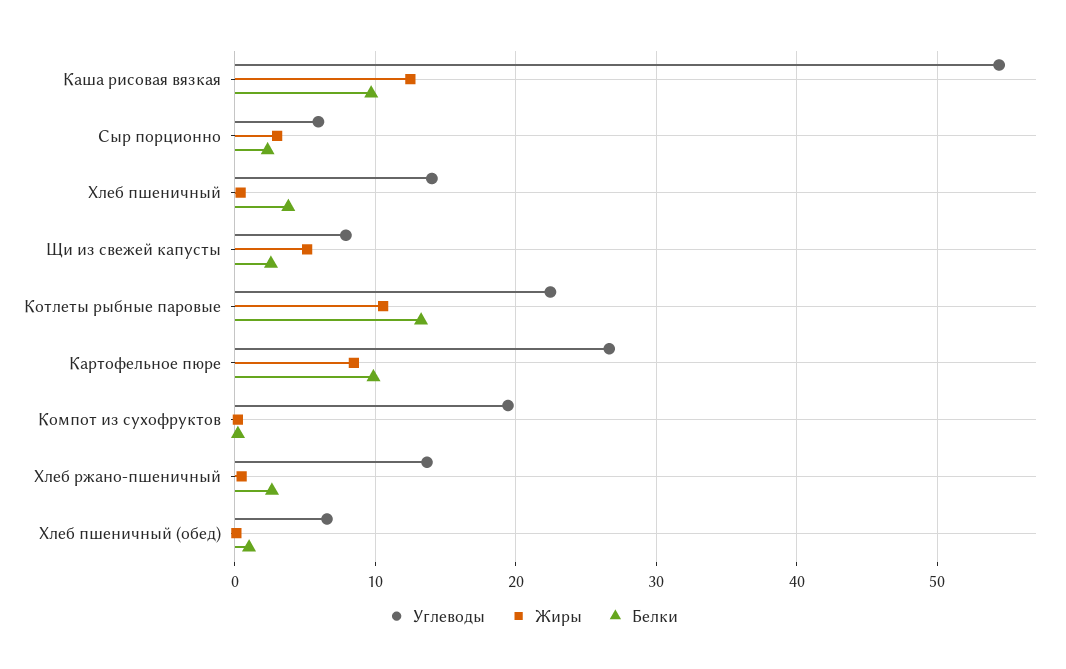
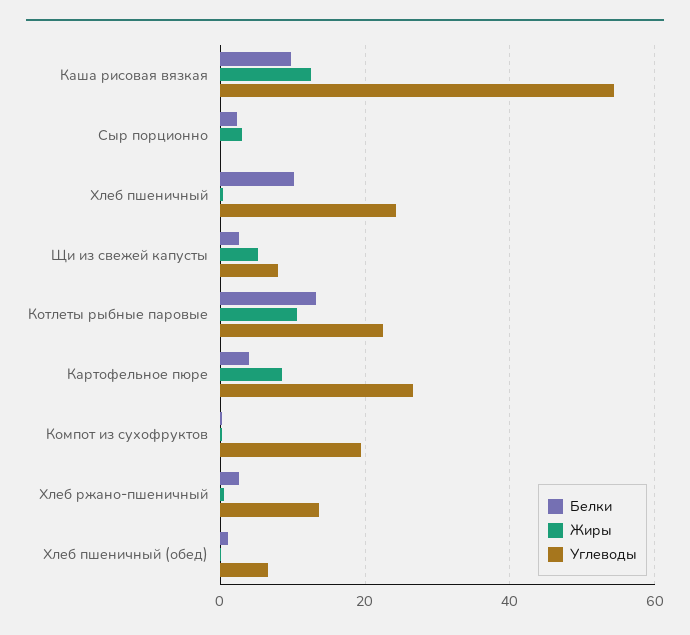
  {
    "Углеводы": {
      "Каша рисовая вязкая": 54,
-     "Сыр порционно": 6,
+     "Сыр порционно": 0,
-     "Хлеб пшеничный": 14,
+     "Хлеб пшеничный": 24,
      "Щи из свежей капусты": 8,
      "Котлеты рыбные паровые": 22,
      "Картофельное пюре": 27,
      "Компот из сухофруктов": 19,
      "Хлеб ржано-пшеничный": 14,
      "Хлеб пшеничный (обед)": 7
    },
    "Жиры": {
      "Каша рисовая вязкая": 13,
      "Сыр порционно": 3,
      "Хлеб пшеничный": 0,
      "Щи из свежей капусты": 5,
      "Котлеты рыбные паровые": 11,
      "Картофельное пюре": 8,
      "Компот из сухофруктов": 0,
      "Хлеб ржано-пшеничный": 0,
      "Хлеб пшеничный (обед)": 0
    },
    "Белки": {
      "Каша рисовая вязкая": 10,
      "Сыр порционно": 2,
-     "Хлеб пшеничный": 4,
+     "Хлеб пшеничный": 10,
      "Щи из свежей капусты": 3,
      "Котлеты рыбные паровые": 13,
-     "Картофельное пюре": 10,
+     "Картофельное пюре": 4,
      "Компот из сухофруктов": 0,
      "Хлеб ржано-пшеничный": 3,
      "Хлеб пшеничный (обед)": 1
    }
  }

